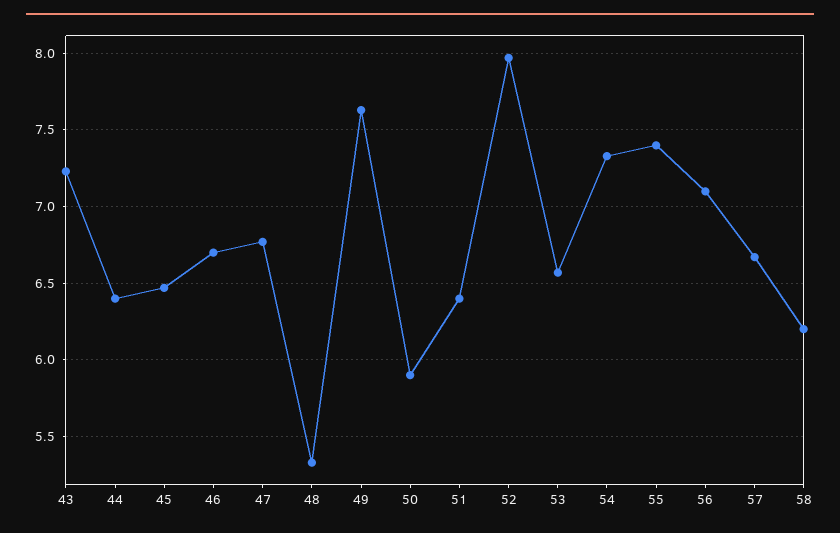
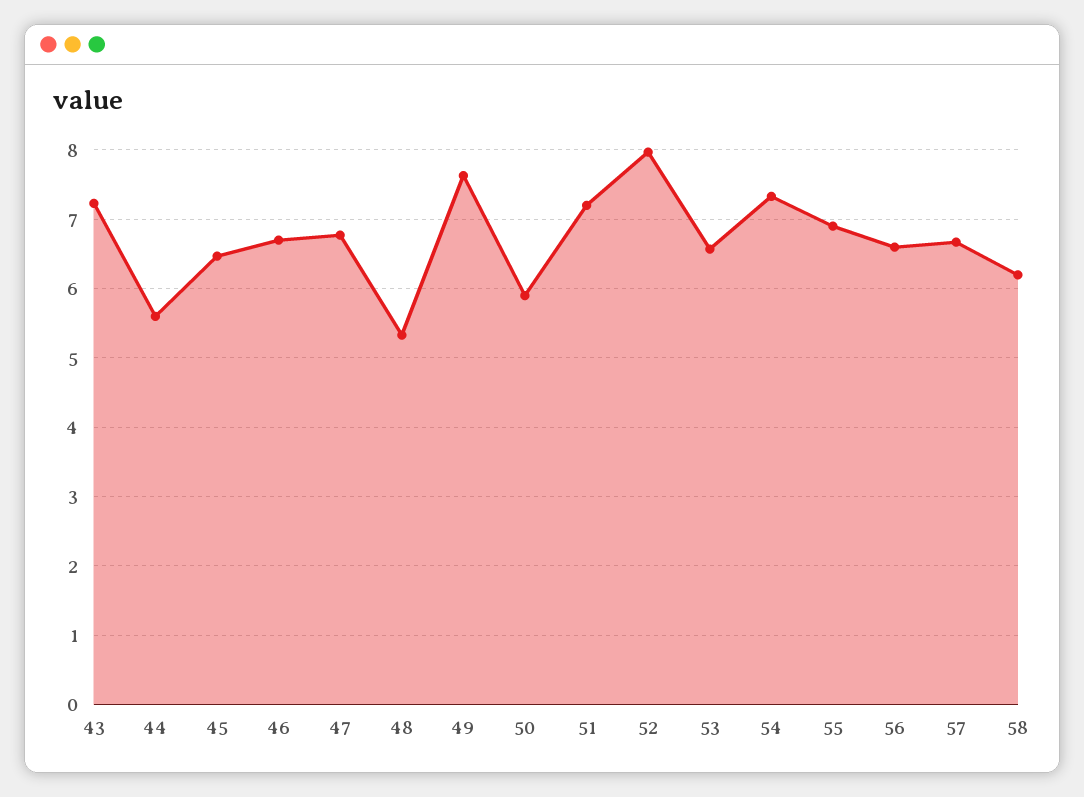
  {
    "43": 7.25,
-   "44": 6.4,
+   "44": 5.6,
    "45": 6.45,
    "46": 6.7,
    "47": 6.75,
    "48": 5.35,
    "49": 7.65,
    "50": 5.9,
-   "51": 6.4,
+   "51": 7.2,
    "52": 7.95,
    "53": 6.55,
    "54": 7.35,
-   "55": 7.4,
+   "55": 6.9,
-   "56": 7.1,
+   "56": 6.6,
    "57": 6.65,
    "58": 6.2
  }

